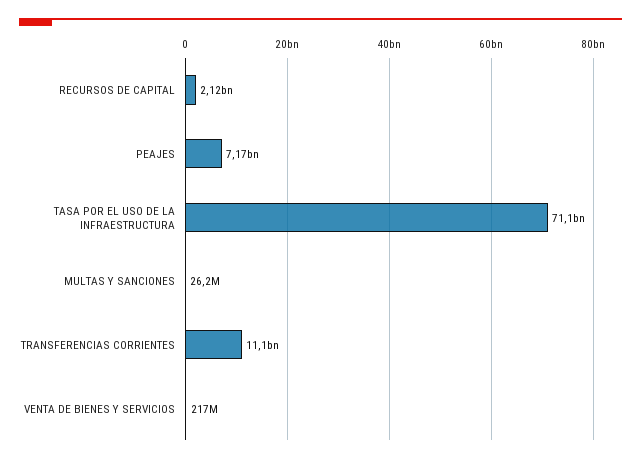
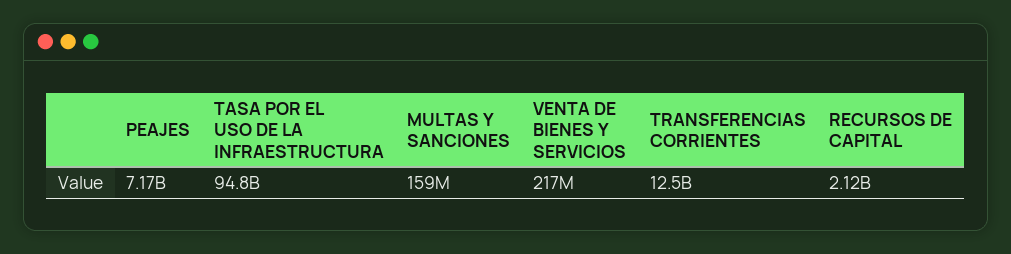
  {
    "RECURSOS DE CAPITAL": 2120000000,
    "PEAJES": 7170000000,
-   "TASA POR EL USO DE LA INFRAESTRUCTURA": 71100000000,
+   "TASA POR EL USO DE LA INFRAESTRUCTURA": 94800000000,
-   "MULTAS Y SANCIONES": 26200000,
+   "MULTAS Y SANCIONES": 159000000,
-   "TRANSFERENCIAS CORRIENTES": 11100000000,
+   "TRANSFERENCIAS CORRIENTES": 12500000000,
    "VENTA DE BIENES Y SERVICIOS": 217000000
  }

